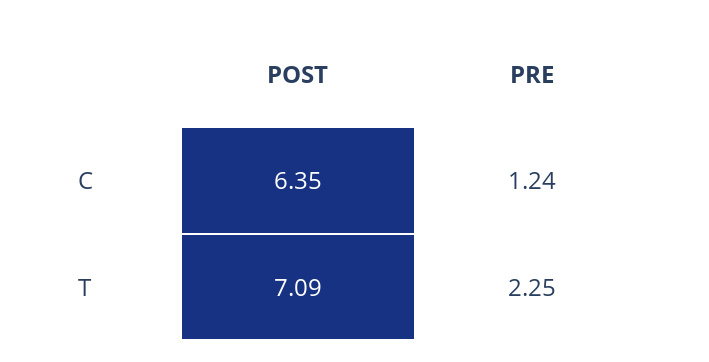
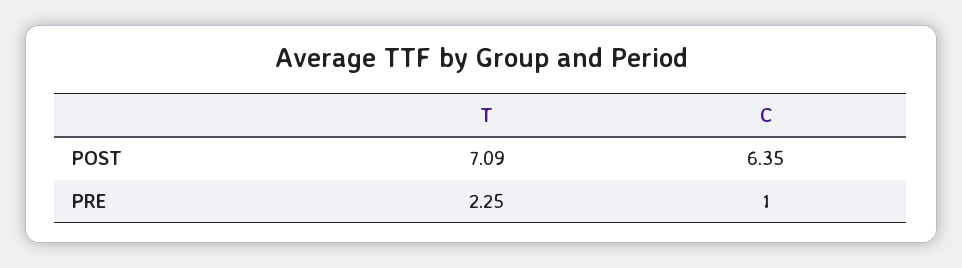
  {
    "POST": {
      "C": 6.35,
      "T": 7.09
    },
    "PRE": {
-     "C": 1.24,
+     "C": 1,
      "T": 2.25
    }
  }

